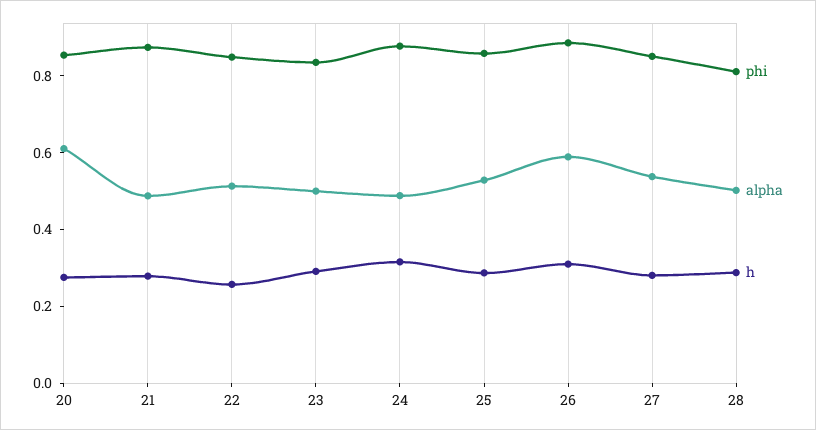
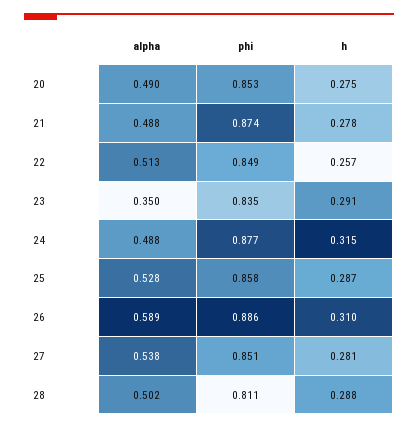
  {
    "phi": {
      "20": 0.853,
      "21": 0.874,
      "22": 0.849,
      "23": 0.835,
      "24": 0.877,
      "25": 0.858,
      "26": 0.886,
      "27": 0.851,
      "28": 0.811
    },
    "alpha": {
-     "20": 0.6,
+     "20": 0.49,
      "21": 0.488,
      "22": 0.513,
-     "23": 0.5,
+     "23": 0.35,
      "24": 0.488,
      "25": 0.528,
      "26": 0.589,
      "27": 0.538,
      "28": 0.502
    },
    "h": {
      "20": 0.275,
      "21": 0.278,
      "22": 0.257,
      "23": 0.291,
      "24": 0.315,
      "25": 0.287,
      "26": 0.31,
      "27": 0.281,
      "28": 0.288
    }
  }

